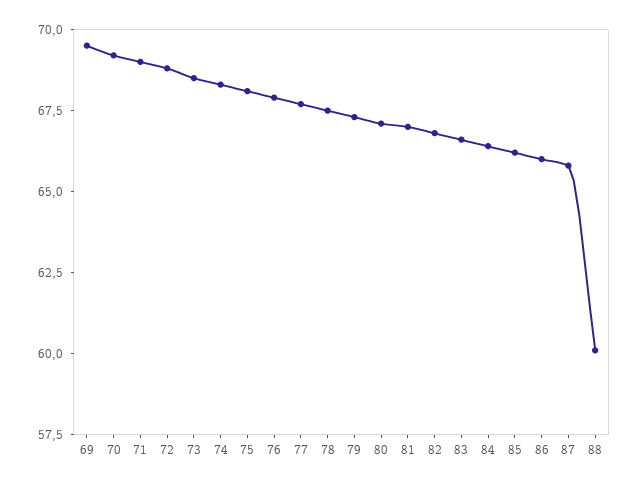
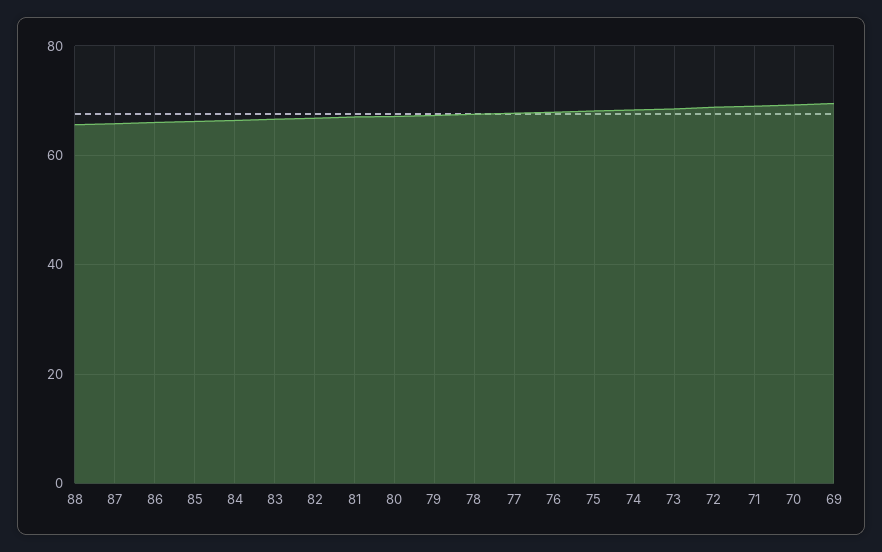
  {
    "69": 69.5,
    "70": 69,
    "71": 69,
    "72": 69,
    "73": 68.5,
    "74": 68.5,
    "75": 68,
    "76": 68,
    "77": 67.5,
    "78": 67.5,
    "79": 67.5,
    "80": 67,
    "81": 67,
    "82": 67,
    "83": 66.5,
    "84": 66.5,
    "85": 66,
    "86": 66,
    "87": 66,
-   "88": 60
+   "88": 66
  }

